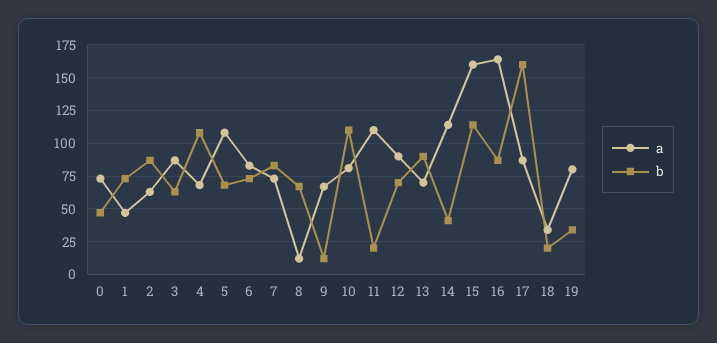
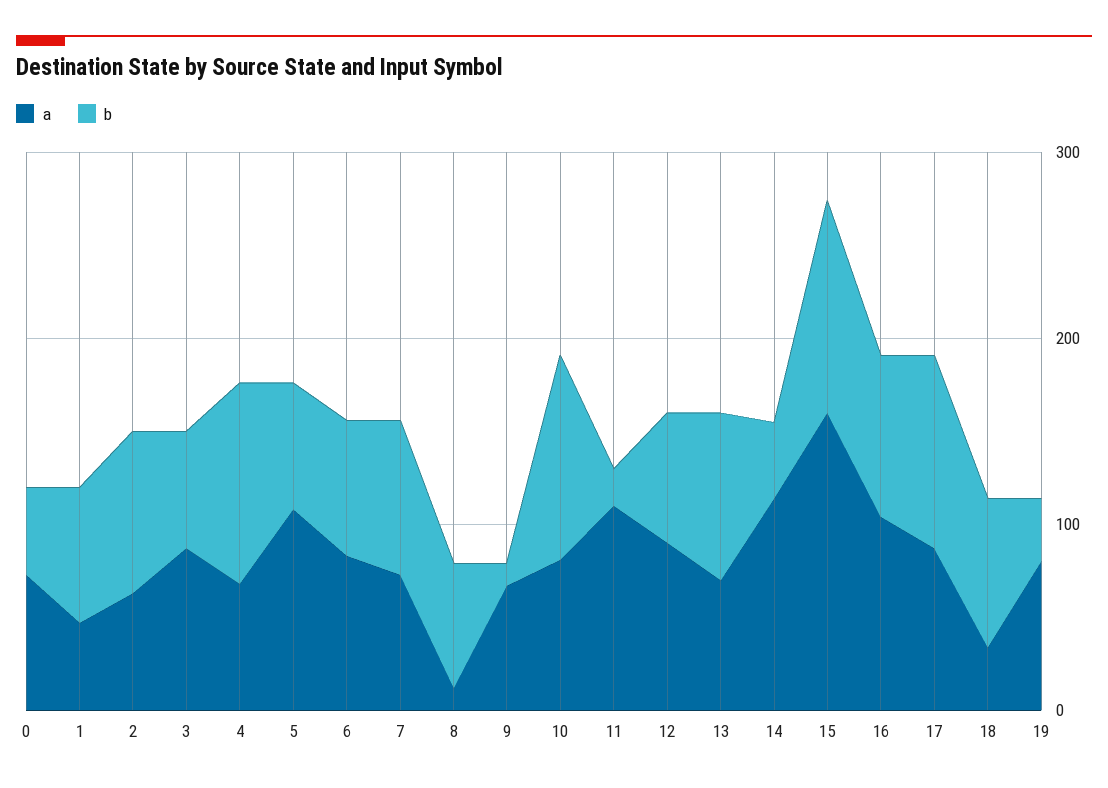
  {
    "a": {
      "0": 75,
      "1": 45,
      "2": 65,
      "3": 85,
      "4": 70,
      "5": 110,
      "6": 85,
      "7": 75,
      "8": 10,
      "9": 65,
      "10": 80,
      "11": 110,
      "12": 90,
      "13": 70,
      "14": 115,
      "15": 160,
-     "16": 165,
+     "16": 100,
      "17": 85,
      "18": 35,
      "19": 80
    },
    "b": {
      "0": 45,
      "1": 75,
      "2": 85,
      "3": 65,
      "4": 110,
      "5": 70,
      "6": 75,
      "7": 85,
      "8": 65,
      "9": 10,
      "10": 110,
      "11": 20,
      "12": 70,
      "13": 90,
      "14": 40,
      "15": 115,
      "16": 85,
-     "17": 160,
+     "17": 100,
-     "18": 20,
+     "18": 80,
      "19": 35
    }
  }

